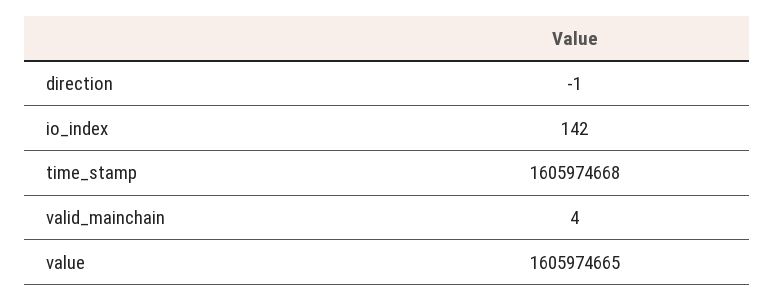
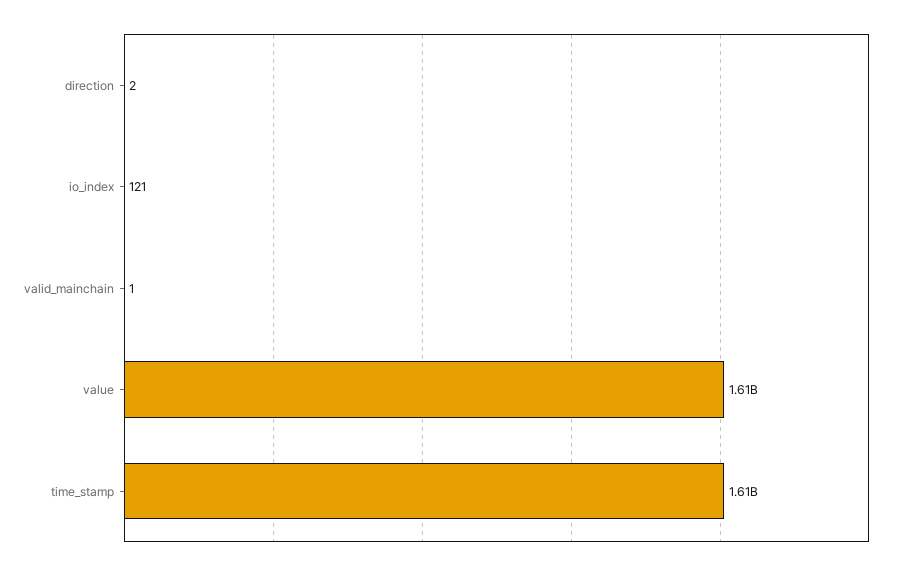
  {
-   "direction": -1,
+   "direction": 2,
-   "io_index": 142,
+   "io_index": 121,
    "time_stamp": 1605974668,
-   "valid_mainchain": 4,
+   "valid_mainchain": 1,
    "value": 1605974665
  }

